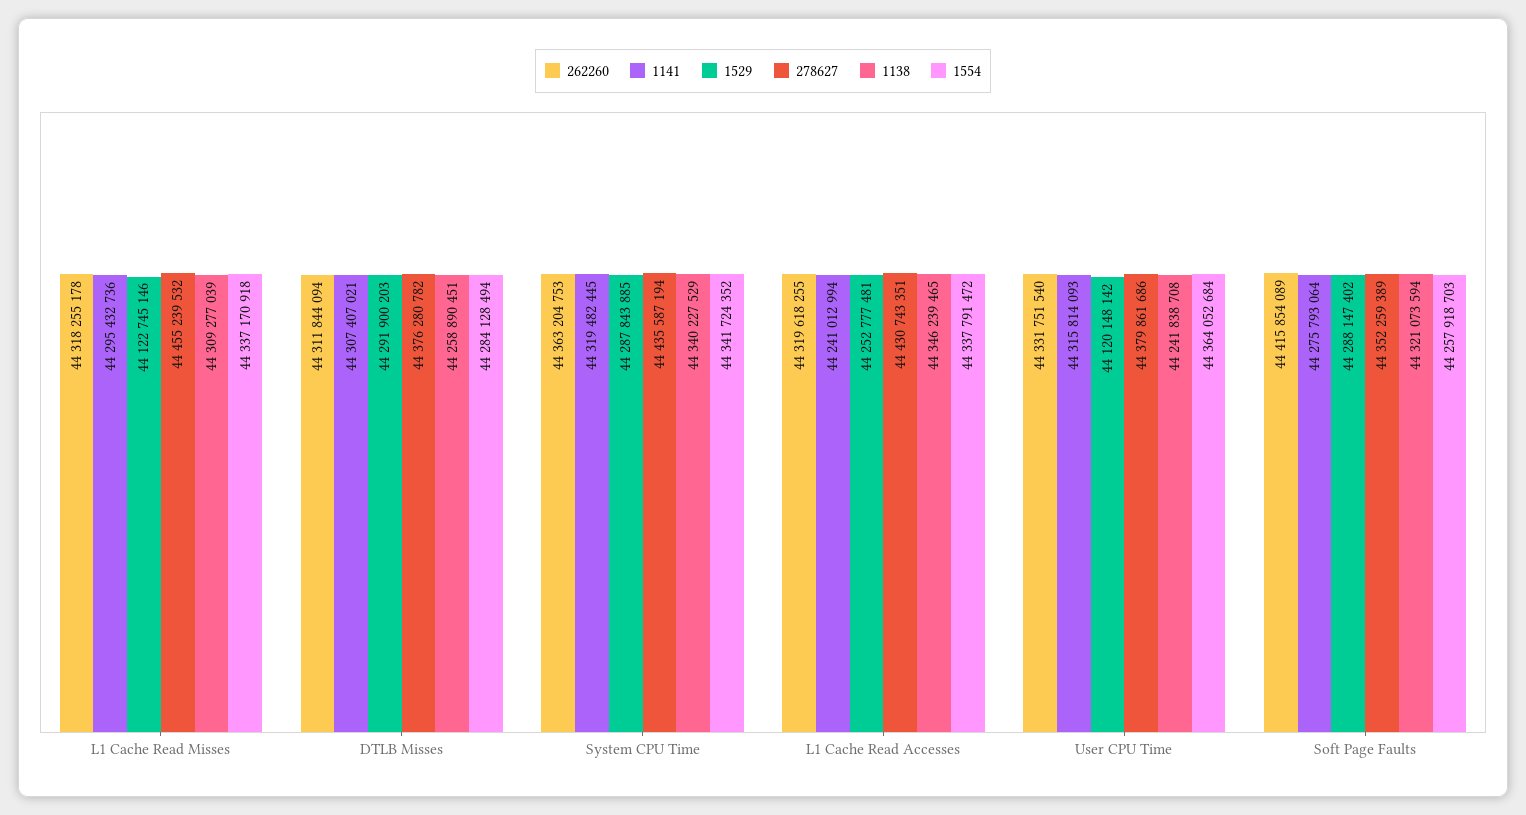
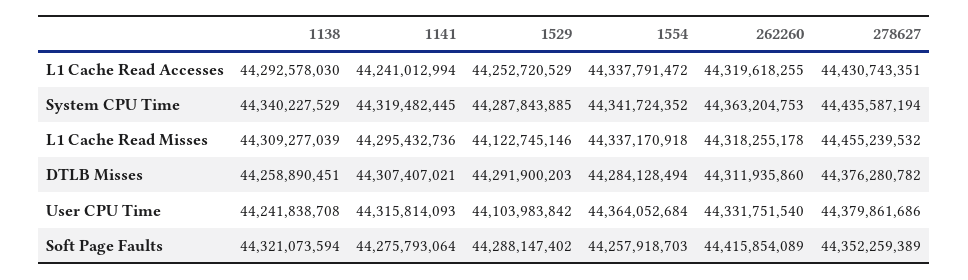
  {
    "262260": {
      "L1 Cache Read Misses": 44318255178,
-     "DTLB Misses": 44311844094,
+     "DTLB Misses": 44311935860,
      "System CPU Time": 44363204753,
      "L1 Cache Read Accesses": 44319618255,
      "User CPU Time": 44331751540,
      "Soft Page Faults": 44415854089
    },
    "1141": {
      "L1 Cache Read Misses": 44295432736,
      "DTLB Misses": 44307407021,
      "System CPU Time": 44319482445,
      "L1 Cache Read Accesses": 44241012994,
      "User CPU Time": 44315814093,
      "Soft Page Faults": 44275793064
    },
    "1529": {
      "L1 Cache Read Misses": 44122745146,
      "DTLB Misses": 44291900203,
      "System CPU Time": 44287843885,
-     "L1 Cache Read Accesses": 44252777481,
+     "L1 Cache Read Accesses": 44252720529,
-     "User CPU Time": 44120148142,
+     "User CPU Time": 44103983842,
      "Soft Page Faults": 44288147402
    },
    "278627": {
      "L1 Cache Read Misses": 44455239532,
      "DTLB Misses": 44376280782,
      "System CPU Time": 44435587194,
      "L1 Cache Read Accesses": 44430743351,
      "User CPU Time": 44379861686,
      "Soft Page Faults": 44352259389
    },
    "1138": {
      "L1 Cache Read Misses": 44309277039,
      "DTLB Misses": 44258890451,
      "System CPU Time": 44340227529,
-     "L1 Cache Read Accesses": 44346239465,
+     "L1 Cache Read Accesses": 44292578030,
      "User CPU Time": 44241838708,
      "Soft Page Faults": 44321073594
    },
    "1554": {
      "L1 Cache Read Misses": 44337170918,
      "DTLB Misses": 44284128494,
      "System CPU Time": 44341724352,
      "L1 Cache Read Accesses": 44337791472,
      "User CPU Time": 44364052684,
      "Soft Page Faults": 44257918703
    }
  }

